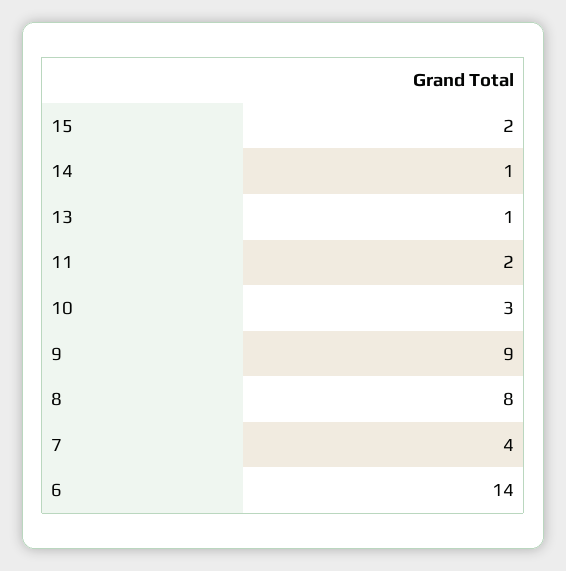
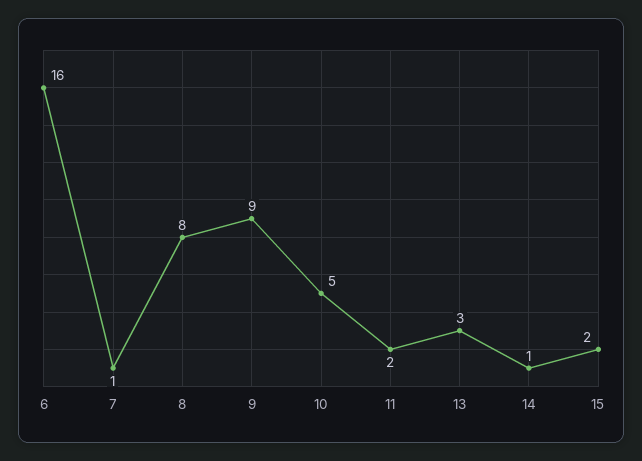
  {
    "15": 2,
    "14": 1,
-   "13": 1,
+   "13": 3,
    "11": 2,
-   "10": 3,
+   "10": 5,
    "9": 9,
    "8": 8,
-   "7": 4,
+   "7": 1,
-   "6": 14
+   "6": 16
  }

